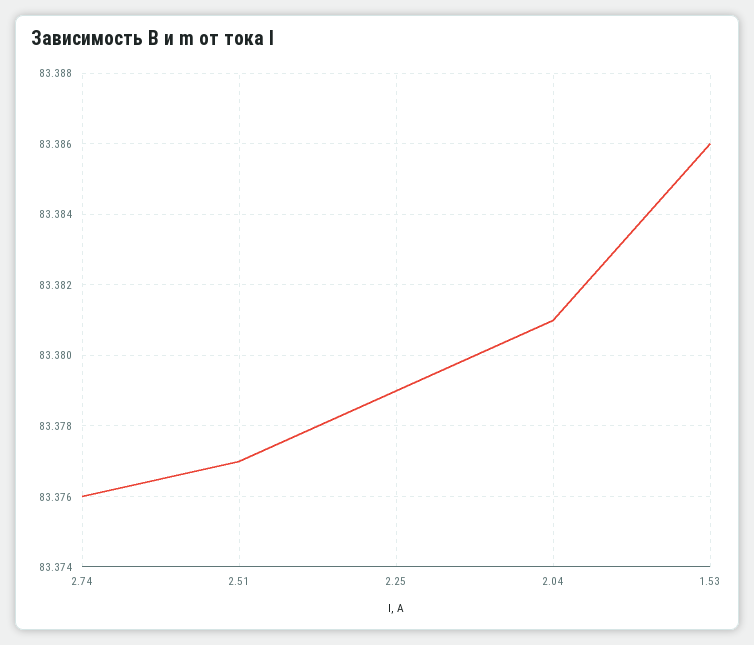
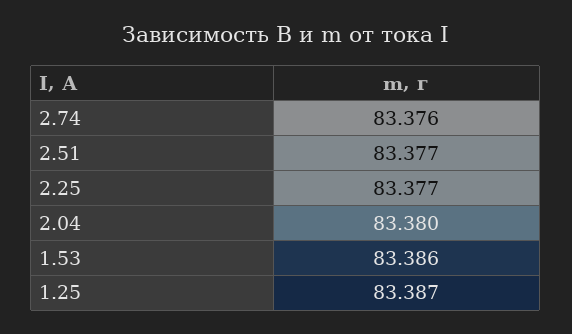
  {
    "2.74": 83.376,
    "2.51": 83.377,
-   "2.25": 83.379,
+   "2.25": 83.377,
-   "2.04": 83.381,
+   "2.04": 83.38,
-   "1.53": 83.386
+   "1.53": 83.386,
+   "1.25": 83.387
  }

